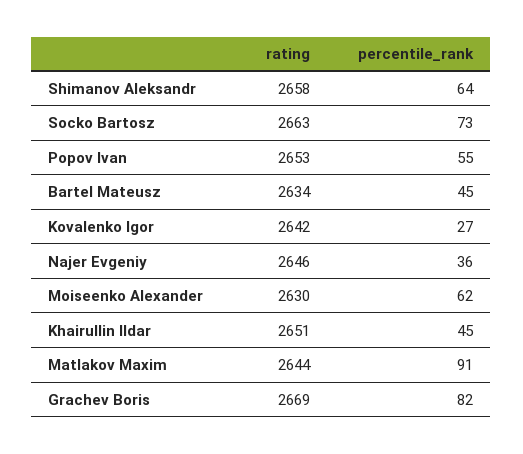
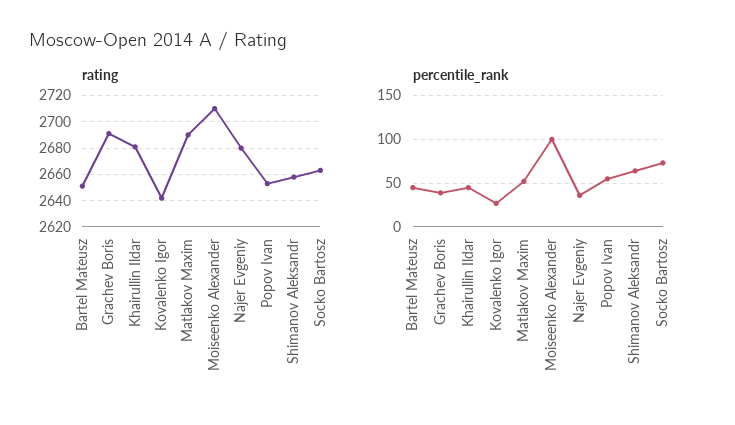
  {
    "rating": {
      "Shimanov Aleksandr": 2658,
      "Socko Bartosz": 2663,
      "Popov Ivan": 2653,
-     "Bartel Mateusz": 2634,
+     "Bartel Mateusz": 2650,
      "Kovalenko Igor": 2642,
-     "Najer Evgeniy": 2646,
+     "Najer Evgeniy": 2680,
-     "Moiseenko Alexander": 2630,
+     "Moiseenko Alexander": 2710,
-     "Khairullin Ildar": 2651,
+     "Khairullin Ildar": 2680,
-     "Matlakov Maxim": 2644,
+     "Matlakov Maxim": 2690,
-     "Grachev Boris": 2669
+     "Grachev Boris": 2690
    },
    "percentile_rank": {
      "Shimanov Aleksandr": 64,
      "Socko Bartosz": 73,
      "Popov Ivan": 55,
      "Bartel Mateusz": 45,
      "Kovalenko Igor": 27,
      "Najer Evgeniy": 36,
-     "Moiseenko Alexander": 62,
+     "Moiseenko Alexander": 100,
      "Khairullin Ildar": 45,
-     "Matlakov Maxim": 91,
+     "Matlakov Maxim": 50,
-     "Grachev Boris": 82
+     "Grachev Boris": 40
    }
  }

